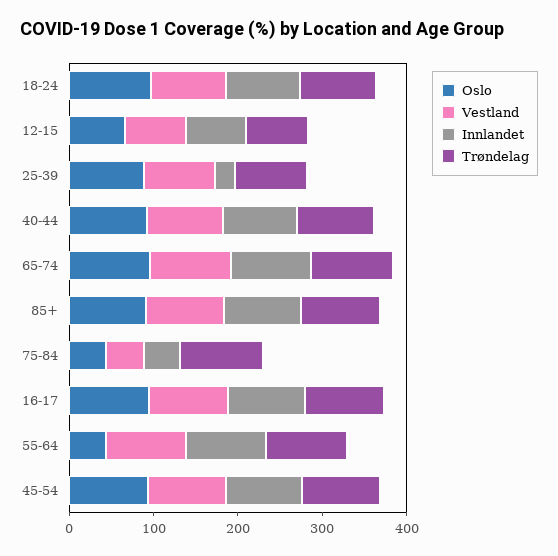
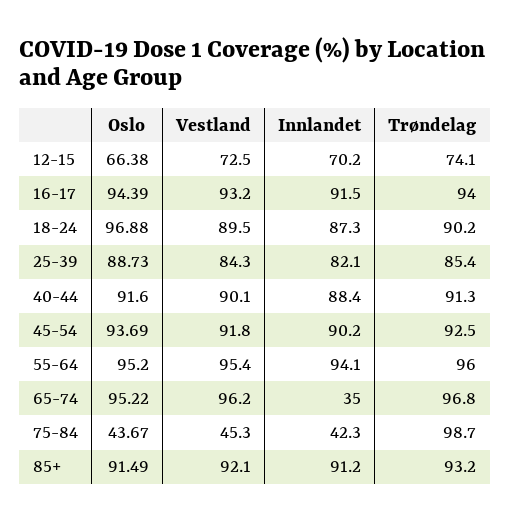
  {
    "Oslo": {
      "18-24": 96.88,
      "12-15": 66.38,
      "25-39": 88.73,
      "40-44": 91.6,
      "65-74": 95.22,
      "85+": 91.49,
      "75-84": 43.67,
      "16-17": 94.39,
-     "55-64": 40,
+     "55-64": 95.2,
      "45-54": 93.69
    },
    "Vestland": {
      "18-24": 89.5,
      "12-15": 72.5,
      "25-39": 84.3,
      "40-44": 90.1,
      "65-74": 96.2,
      "85+": 92.1,
      "75-84": 45.3,
      "16-17": 93.2,
      "55-64": 95.4,
      "45-54": 91.8
    },
    "Innlandet": {
      "18-24": 87.3,
      "12-15": 70.2,
-     "25-39": 20,
+     "25-39": 82.1,
      "40-44": 88.4,
-     "65-74": 100,
+     "65-74": 35,
      "85+": 91.2,
      "75-84": 42.3,
      "16-17": 91.5,
      "55-64": 94.1,
      "45-54": 90.2
    },
    "Trøndelag": {
      "18-24": 90.2,
      "12-15": 74.1,
      "25-39": 85.4,
      "40-44": 91.3,
      "65-74": 96.8,
      "85+": 93.2,
      "75-84": 98.7,
      "16-17": 94,
      "55-64": 96,
      "45-54": 92.5
    }
  }

